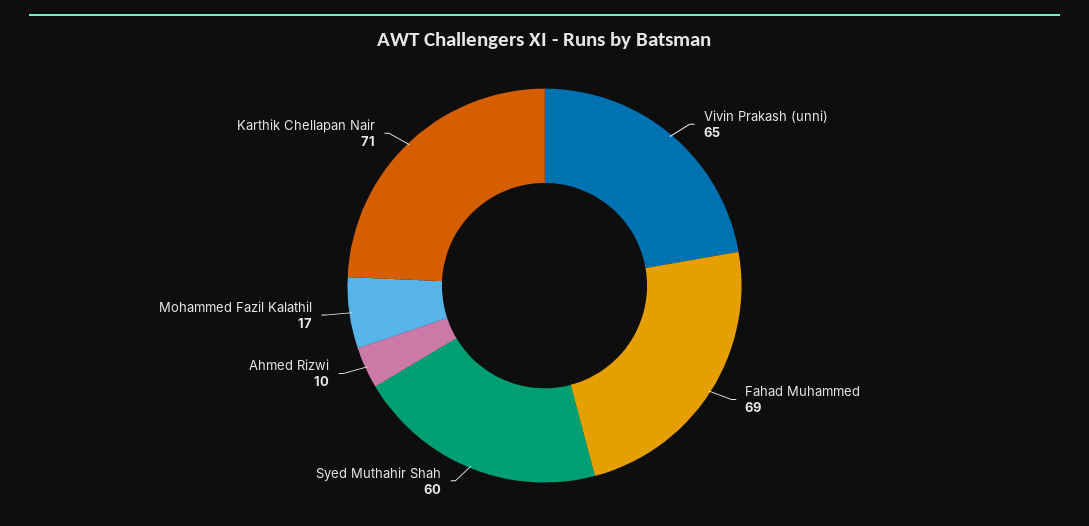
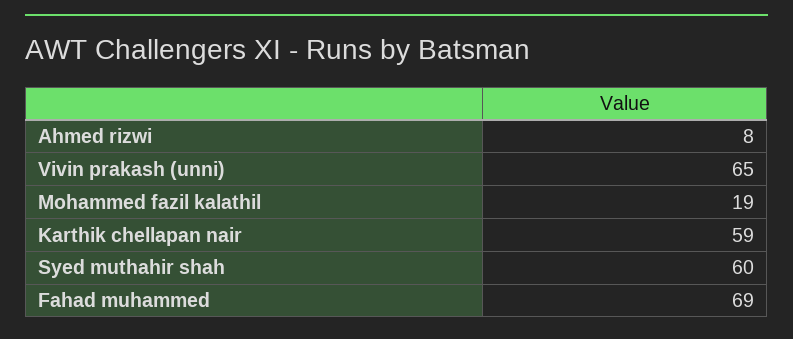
  {
    "Vivin Prakash (unni)": 65,
    "Fahad Muhammed": 69,
    "Syed Muthahir Shah": 60,
-   "Ahmed Rizwi": 10,
+   "Ahmed Rizwi": 8,
-   "Mohammed Fazil Kalathil": 17,
+   "Mohammed Fazil Kalathil": 19,
-   "Karthik Chellapan Nair": 71
+   "Karthik Chellapan Nair": 59
  }

